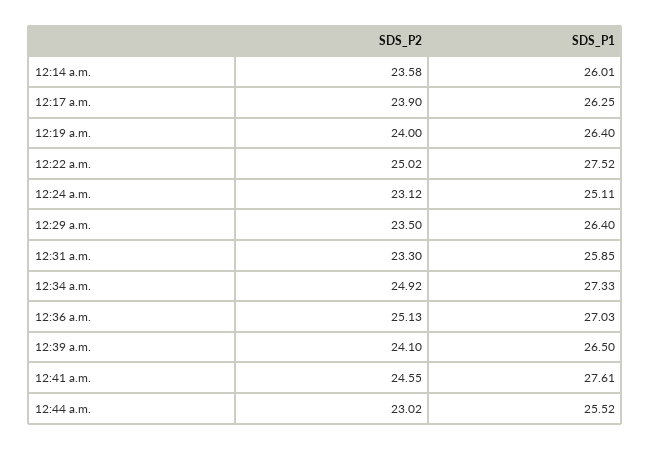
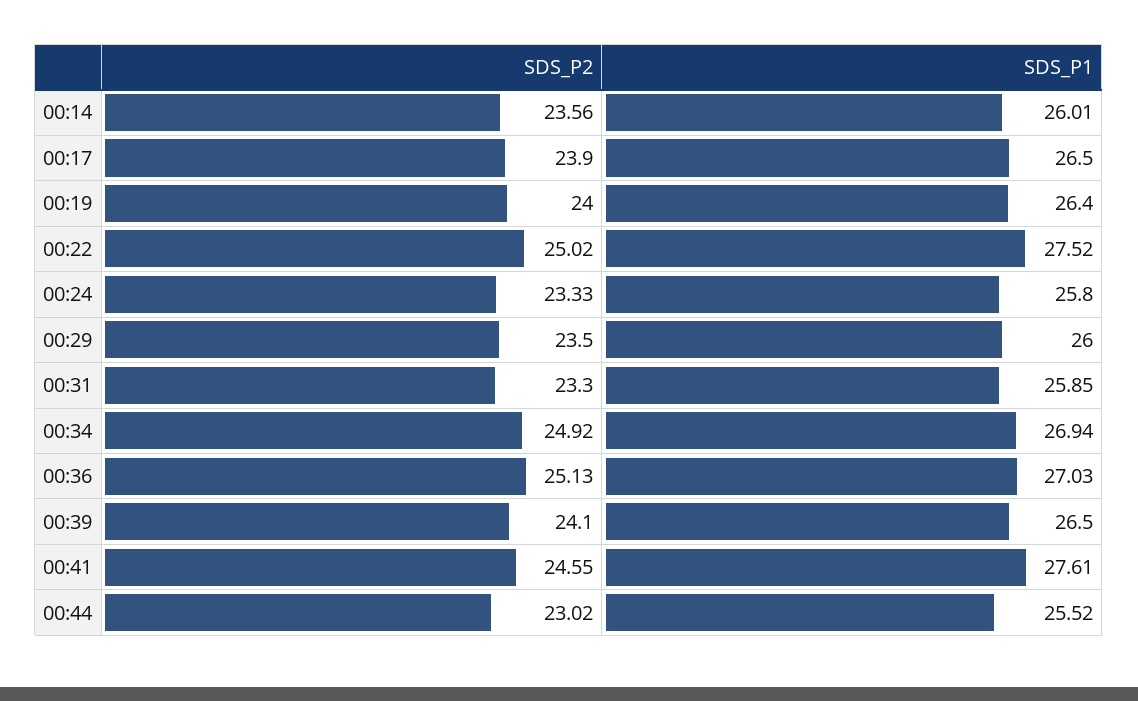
  {
    "SDS_P2": {
-     "12:14 a.m.": 23.58,
+     "12:14 a.m.": 23.56,
      "12:17 a.m.": 23.9,
      "12:19 a.m.": 24,
      "12:22 a.m.": 25.02,
-     "12:24 a.m.": 23.12,
+     "12:24 a.m.": 23.33,
      "12:29 a.m.": 23.5,
      "12:31 a.m.": 23.3,
      "12:34 a.m.": 24.92,
      "12:36 a.m.": 25.13,
      "12:39 a.m.": 24.1,
      "12:41 a.m.": 24.55,
      "12:44 a.m.": 23.02
    },
    "SDS_P1": {
      "12:14 a.m.": 26.01,
-     "12:17 a.m.": 26.25,
+     "12:17 a.m.": 26.5,
      "12:19 a.m.": 26.4,
      "12:22 a.m.": 27.52,
-     "12:24 a.m.": 25.11,
+     "12:24 a.m.": 25.8,
-     "12:29 a.m.": 26.4,
+     "12:29 a.m.": 26,
      "12:31 a.m.": 25.85,
-     "12:34 a.m.": 27.33,
+     "12:34 a.m.": 26.94,
      "12:36 a.m.": 27.03,
      "12:39 a.m.": 26.5,
      "12:41 a.m.": 27.61,
      "12:44 a.m.": 25.52
    }
  }

